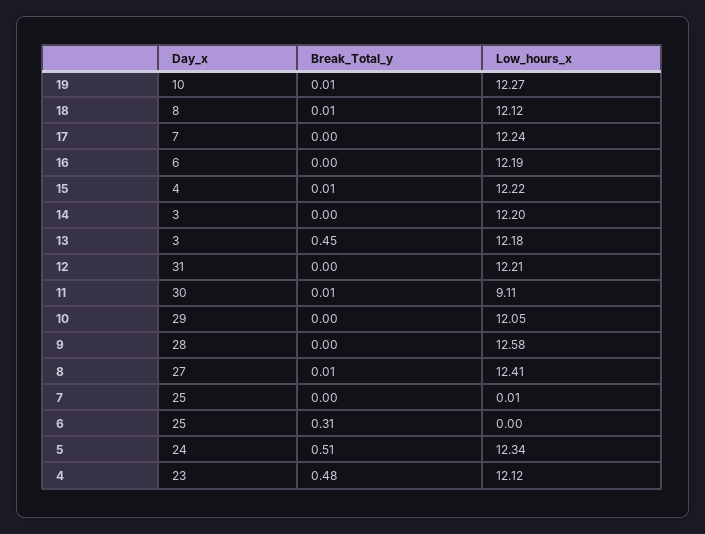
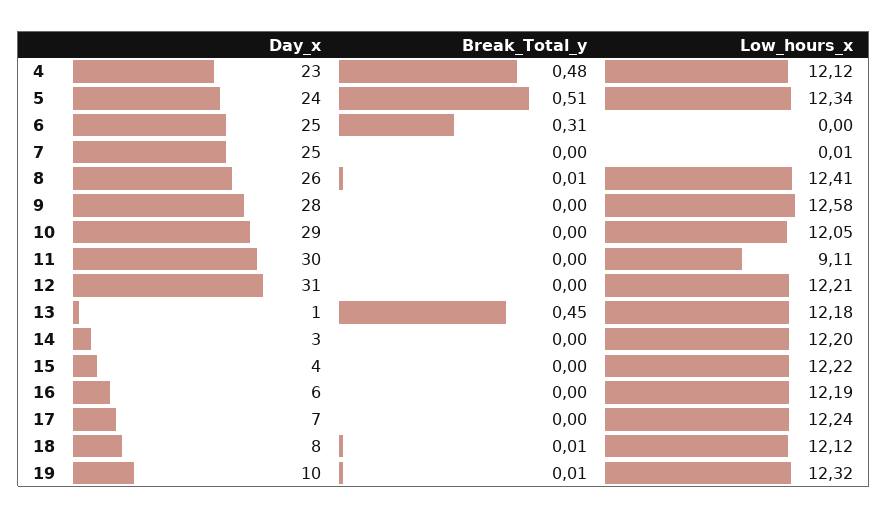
  {
    "Day_x": {
      "19": 10,
      "18": 8,
      "17": 7,
      "16": 6,
      "15": 4,
      "14": 3,
-     "13": 3,
+     "13": 1,
      "12": 31,
      "11": 30,
      "10": 29,
      "9": 28,
-     "8": 27,
+     "8": 26,
      "7": 25,
      "6": 25,
      "5": 24,
      "4": 23
    },
    "Break_Total_y": {
      "19": 0.01,
      "18": 0.01,
      "17": 0,
      "16": 0,
-     "15": 0.01,
+     "15": 0,
      "14": 0,
      "13": 0.45,
      "12": 0,
-     "11": 0.01,
+     "11": 0,
      "10": 0,
      "9": 0,
      "8": 0.01,
      "7": 0,
      "6": 0.31,
      "5": 0.51,
      "4": 0.48
    },
    "Low_hours_x": {
-     "19": 12.27,
+     "19": 12.32,
      "18": 12.12,
      "17": 12.24,
      "16": 12.19,
      "15": 12.22,
      "14": 12.2,
      "13": 12.18,
      "12": 12.21,
      "11": 9.11,
      "10": 12.05,
      "9": 12.58,
      "8": 12.41,
      "7": 0.01,
      "6": 0,
      "5": 12.34,
      "4": 12.12
    }
  }

